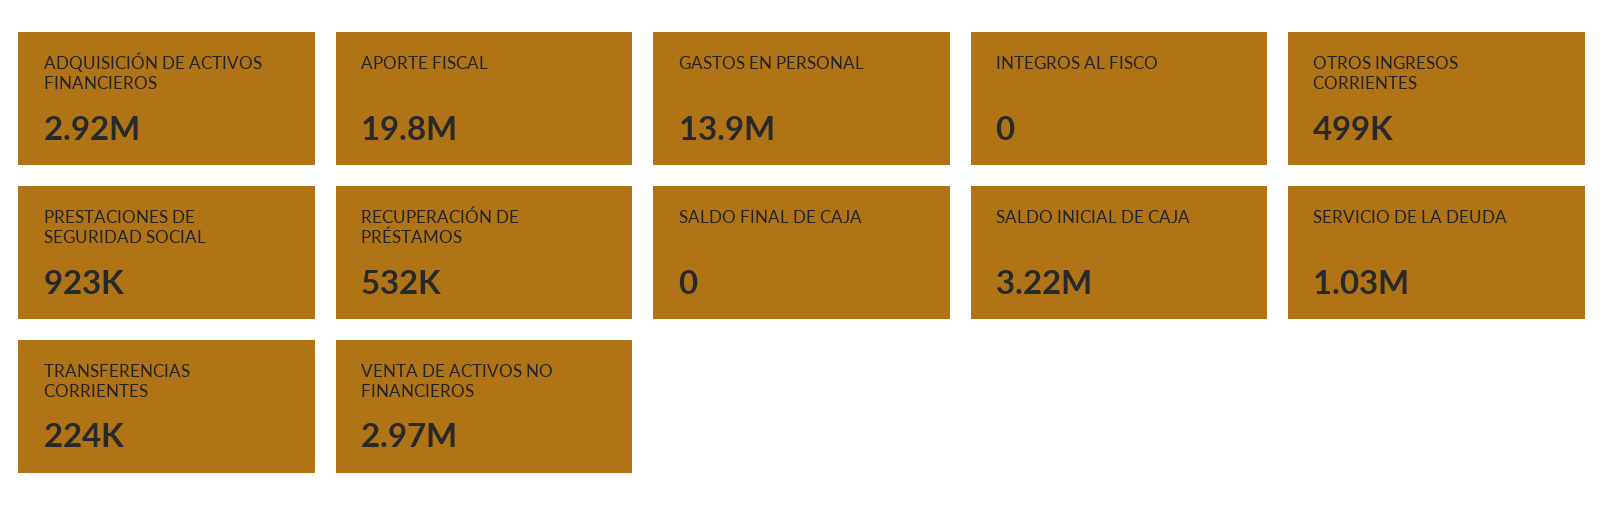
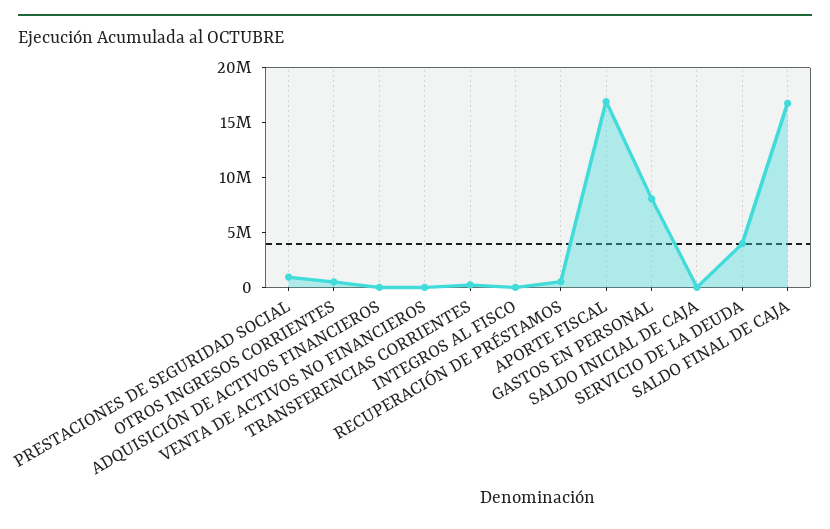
  {
-   "ADQUISICIÓN DE ACTIVOS FINANCIEROS": 2920000,
+   "ADQUISICIÓN DE ACTIVOS FINANCIEROS": 0,
-   "APORTE FISCAL": 19800000,
+   "APORTE FISCAL": 17000000,
-   "GASTOS EN PERSONAL": 13900000,
+   "GASTOS EN PERSONAL": 8000000,
    "INTEGROS AL FISCO": 0,
    "OTROS INGRESOS CORRIENTES": 499000,
    "PRESTACIONES DE SEGURIDAD SOCIAL": 923000,
    "RECUPERACIÓN DE PRÉSTAMOS": 532000,
-   "SALDO FINAL DE CAJA": 0,
+   "SALDO FINAL DE CAJA": 17000000,
-   "SALDO INICIAL DE CAJA": 3220000,
+   "SALDO INICIAL DE CAJA": 0,
-   "SERVICIO DE LA DEUDA": 1030000,
+   "SERVICIO DE LA DEUDA": 4000000,
    "TRANSFERENCIAS CORRIENTES": 224000,
-   "VENTA DE ACTIVOS NO FINANCIEROS": 2970000
+   "VENTA DE ACTIVOS NO FINANCIEROS": 0
  }

